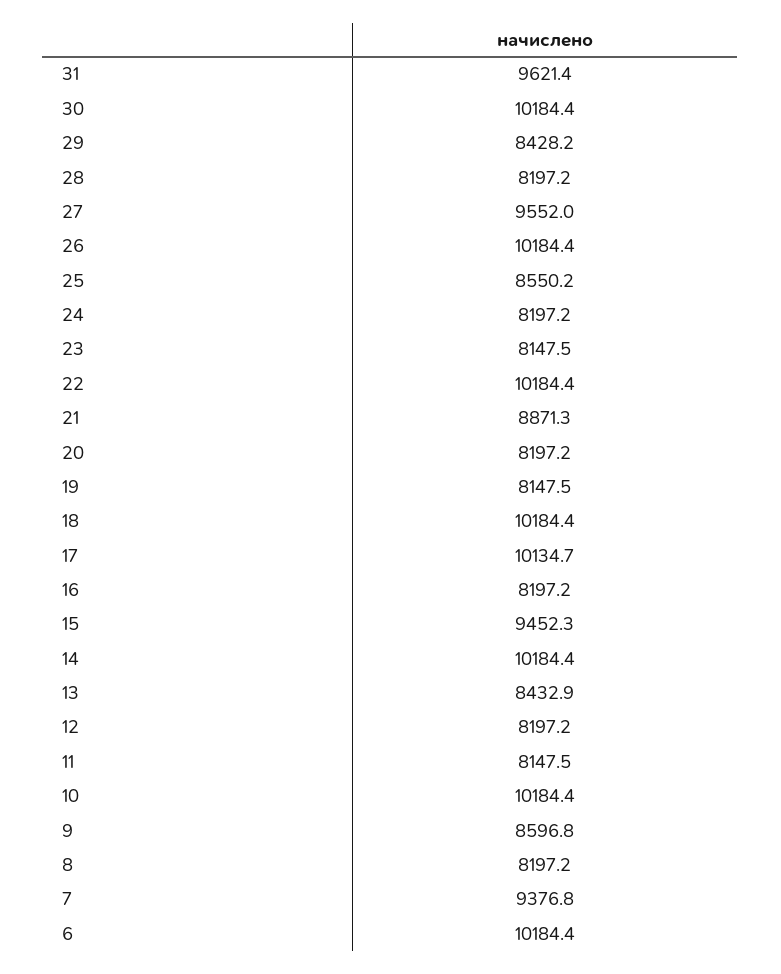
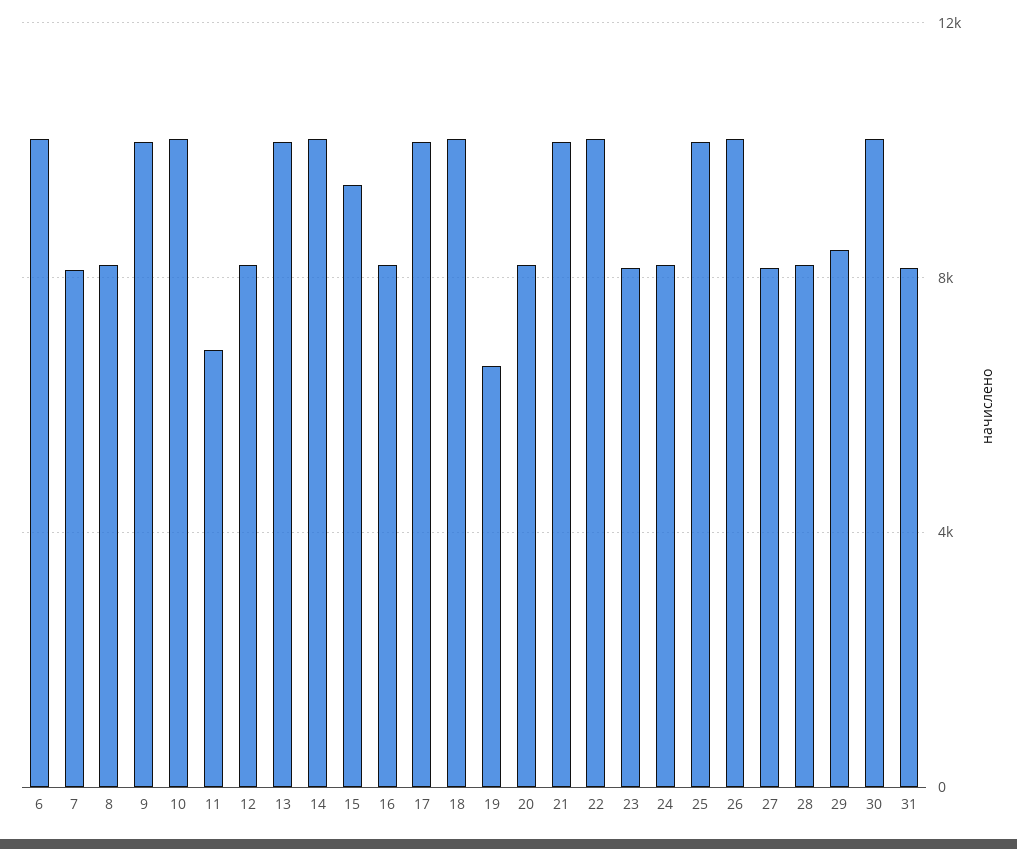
  {
-   "31": 9621.4,
+   "31": 8000,
    "30": 10184.4,
    "29": 8428.2,
    "28": 8197.2,
-   "27": 9552,
+   "27": 8000,
    "26": 10184.4,
-   "25": 8550.2,
+   "25": 10000,
    "24": 8197.2,
    "23": 8147.5,
    "22": 10184.4,
-   "21": 8871.3,
+   "21": 10000,
    "20": 8197.2,
-   "19": 8147.5,
+   "19": 6500,
    "18": 10184.4,
    "17": 10134.7,
    "16": 8197.2,
    "15": 9452.3,
    "14": 10184.4,
-   "13": 8432.9,
+   "13": 10000,
    "12": 8197.2,
-   "11": 8147.5,
+   "11": 7000,
    "10": 10184.4,
-   "9": 8596.8,
+   "9": 10000,
    "8": 8197.2,
-   "7": 9376.8,
+   "7": 8000,
    "6": 10184.4
  }

